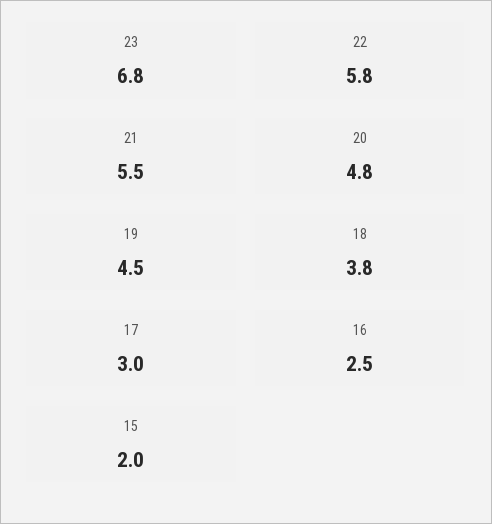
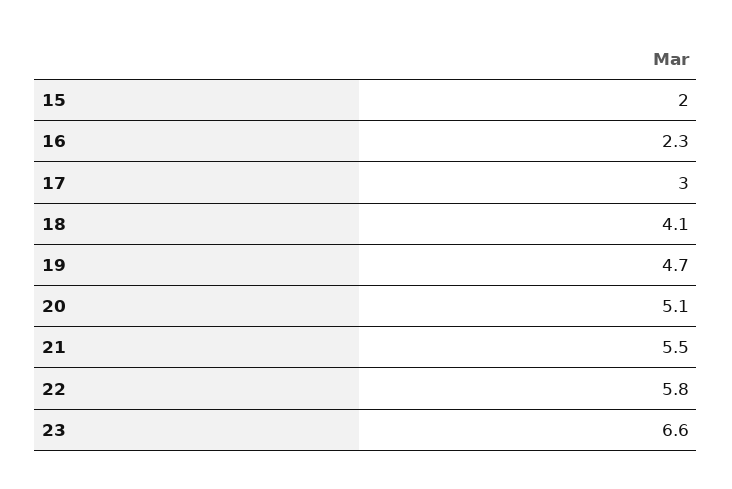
  {
-   "23": 6.8,
+   "23": 6.6,
    "22": 5.8,
    "21": 5.5,
-   "20": 4.8,
+   "20": 5.1,
-   "19": 4.5,
+   "19": 4.7,
-   "18": 3.8,
+   "18": 4.1,
    "17": 3,
-   "16": 2.5,
+   "16": 2.3,
    "15": 2
  }

